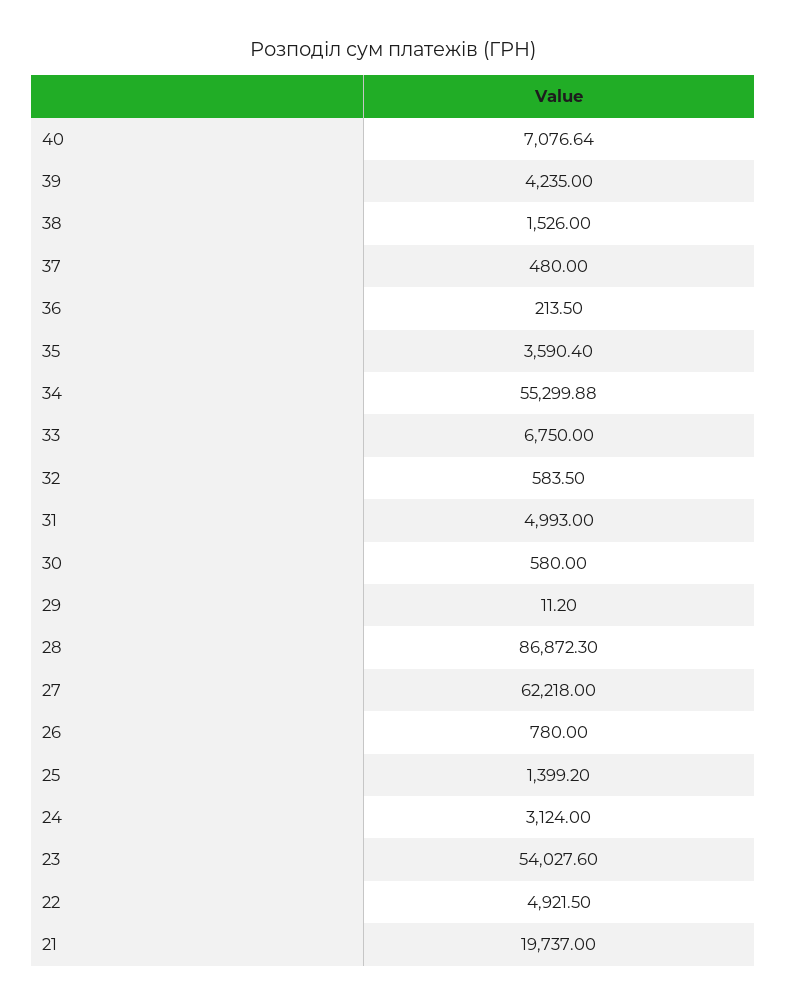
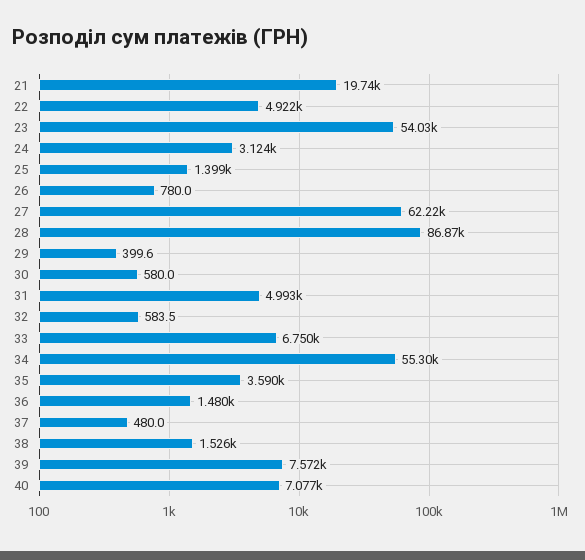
  {
    "40": 7076.64,
-   "39": 4235,
+   "39": 7572,
    "38": 1526,
    "37": 480,
-   "36": 213.5,
+   "36": 1480,
    "35": 3590.4,
    "34": 55299.88,
    "33": 6750,
    "32": 583.5,
    "31": 4993,
    "30": 580,
-   "29": 11.2,
+   "29": 399.6,
    "28": 86872.3,
    "27": 62218,
    "26": 780,
    "25": 1399.2,
    "24": 3124,
    "23": 54027.6,
    "22": 4921.5,
    "21": 19737
  }

